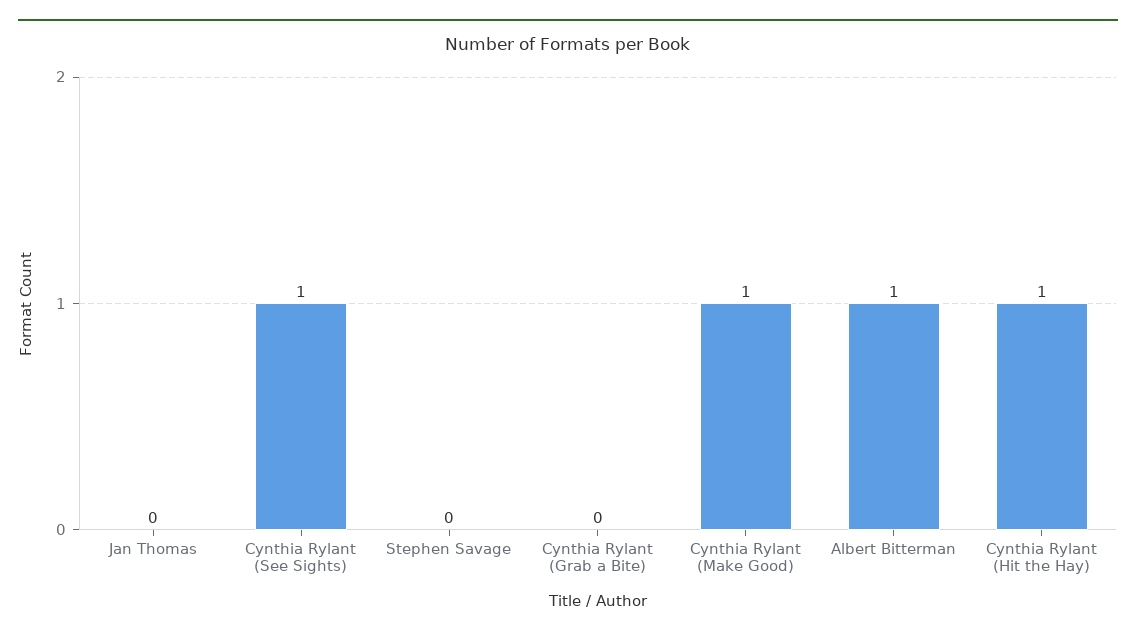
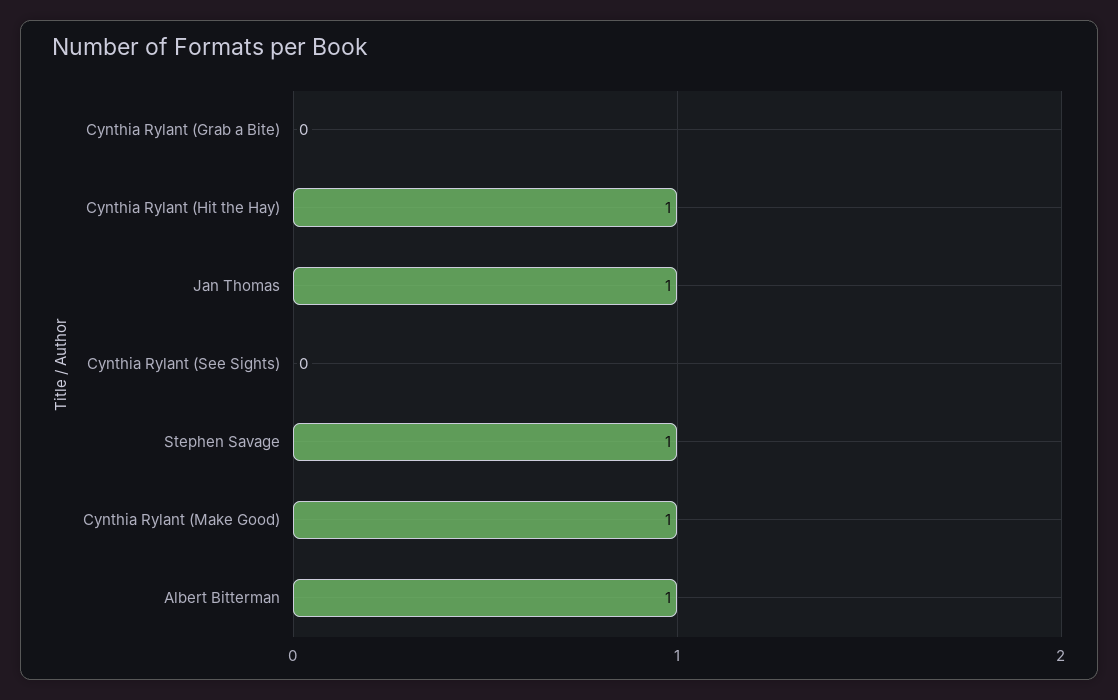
  {
-   "Jan Thomas": 0,
+   "Jan Thomas": 1,
-   "Cynthia Rylant (See Sights)": 1,
+   "Cynthia Rylant (See Sights)": 0,
-   "Stephen Savage": 0,
+   "Stephen Savage": 1,
    "Cynthia Rylant (Grab a Bite)": 0,
    "Cynthia Rylant (Make Good)": 1,
    "Albert Bitterman": 1,
    "Cynthia Rylant (Hit the Hay)": 1
  }

